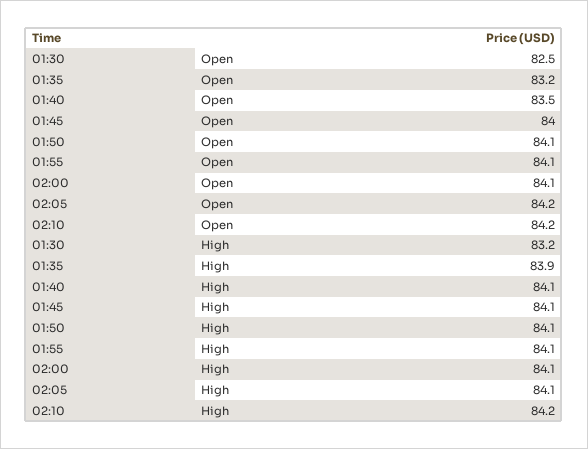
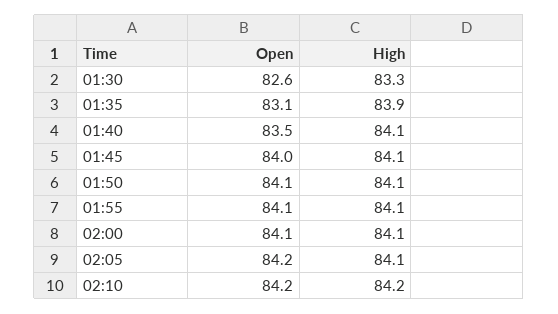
  {
    "01:30": {
-     "Open": 82.5,
+     "Open": 82.6,
-     "High": 83.2
+     "High": 83.3
    },
    "01:35": {
-     "Open": 83.2,
+     "Open": 83.1,
      "High": 83.9
    },
    "01:40": {
      "Open": 83.5,
      "High": 84.1
    },
    "01:45": {
      "Open": 84,
      "High": 84.1
    },
    "01:50": {
      "Open": 84.1,
      "High": 84.1
    },
    "01:55": {
      "Open": 84.1,
      "High": 84.1
    },
    "02:00": {
      "Open": 84.1,
      "High": 84.1
    },
    "02:05": {
      "Open": 84.2,
      "High": 84.1
    },
    "02:10": {
      "Open": 84.2,
      "High": 84.2
    }
  }

